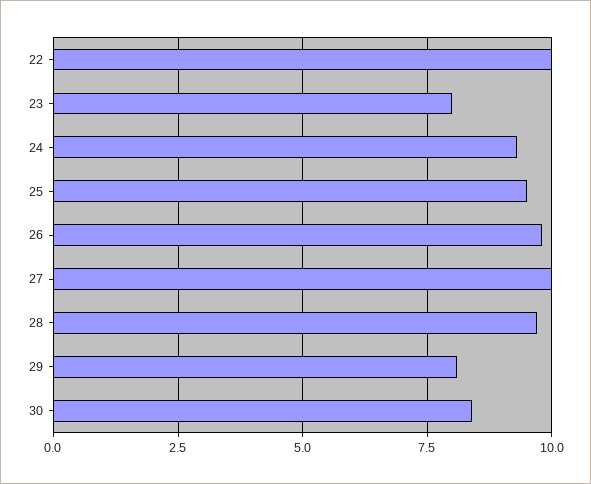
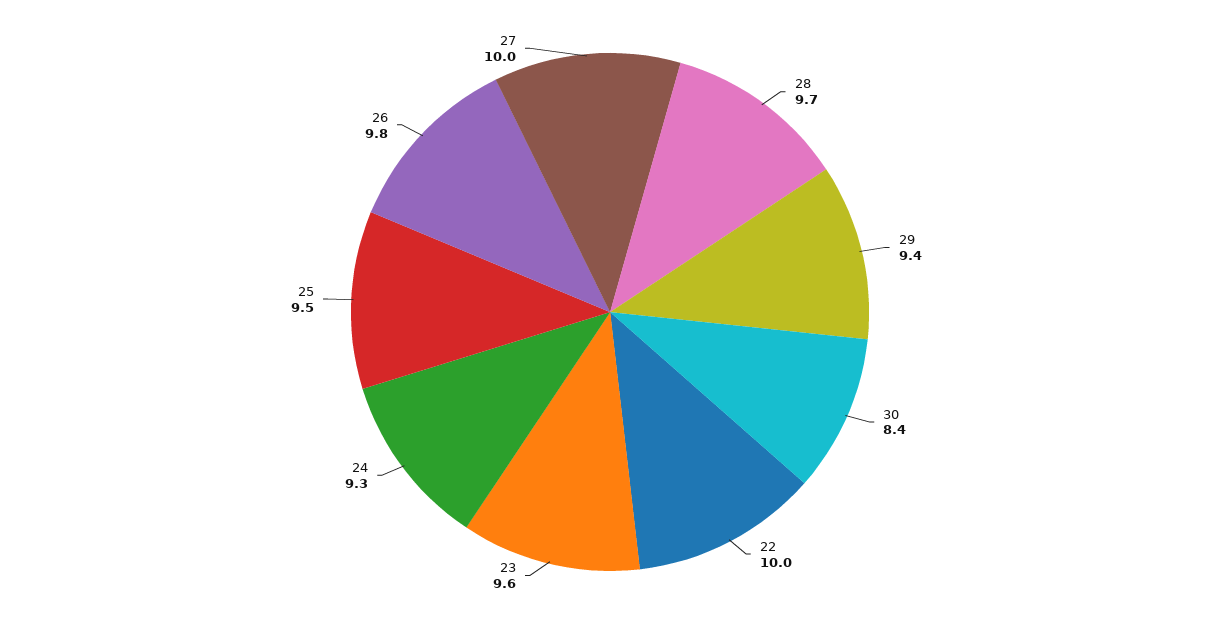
  {
    "22": 10,
-   "23": 8,
+   "23": 9.6,
    "24": 9.3,
    "25": 9.5,
    "26": 9.8,
    "27": 10,
    "28": 9.7,
-   "29": 8,
+   "29": 9.4,
    "30": 8.4
  }

